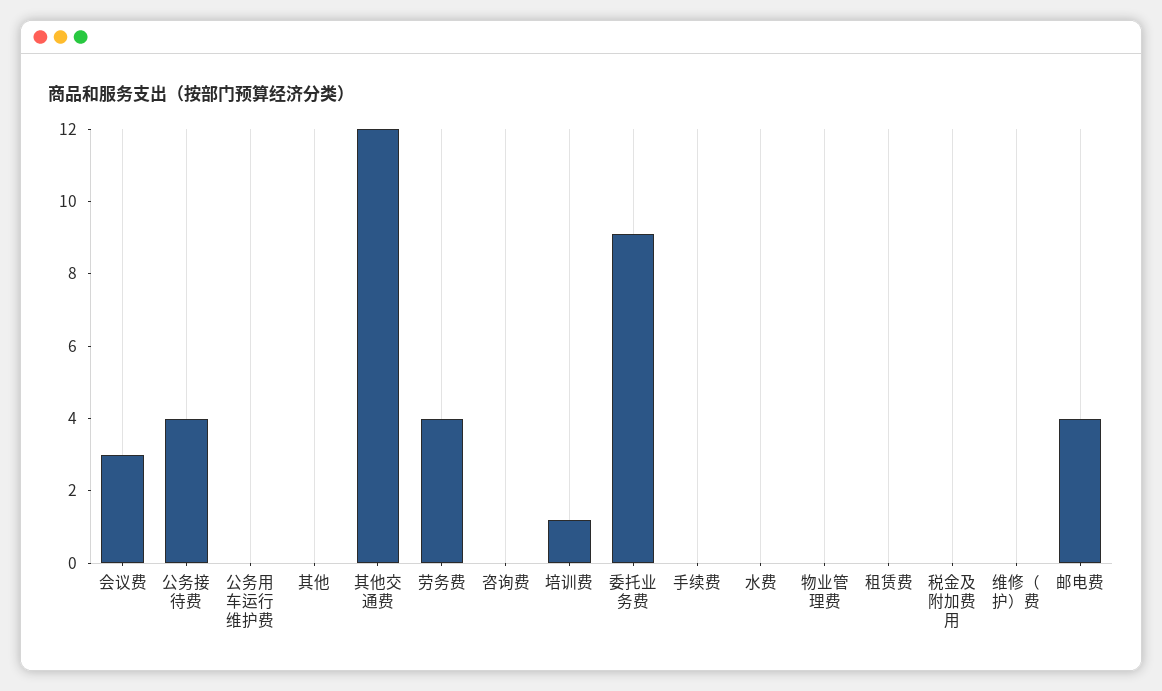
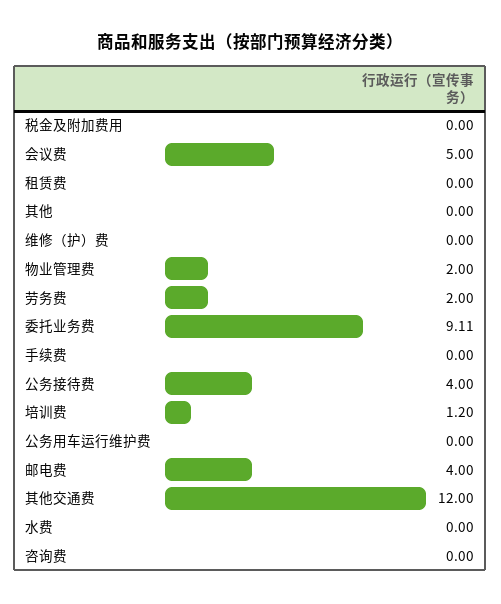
  {
-   "会议费": 3,
+   "会议费": 5,
    "公务接待费": 4,
    "公务用车运行维护费": 0,
    "其他": 0,
    "其他交通费": 12,
-   "劳务费": 4,
+   "劳务费": 2,
    "咨询费": 0,
    "培训费": 1.2,
    "委托业务费": 9.11,
    "手续费": 0,
    "水费": 0,
-   "物业管理费": 0,
+   "物业管理费": 2,
    "租赁费": 0,
    "税金及附加费用": 0,
    "维修（护）费": 0,
    "邮电费": 4
  }

